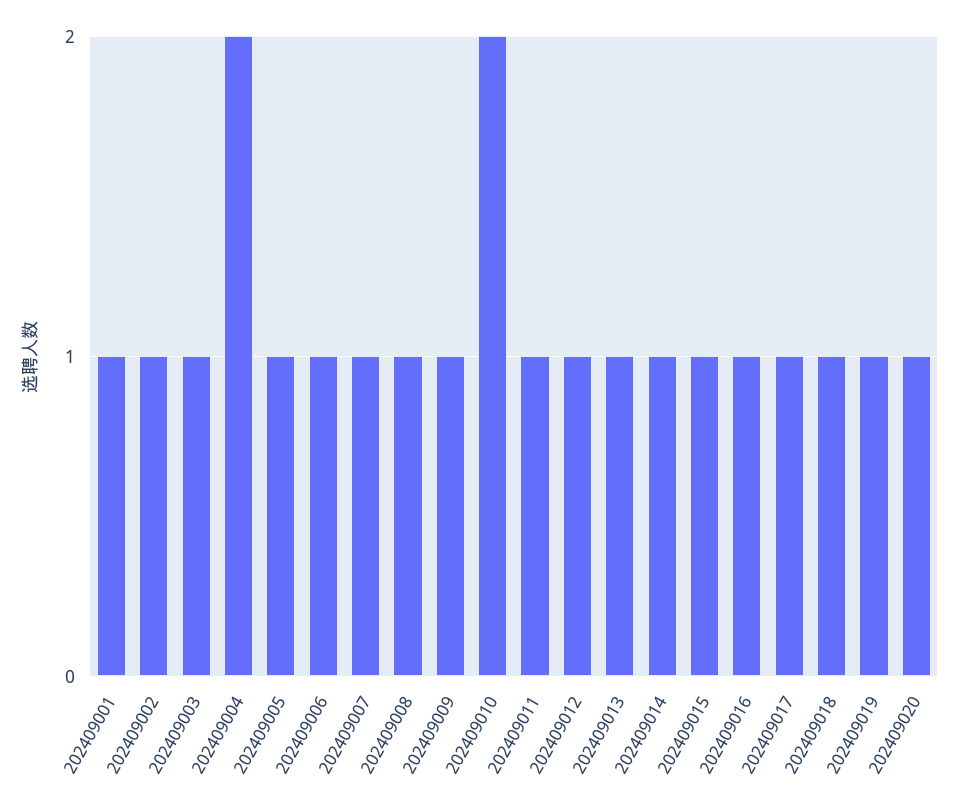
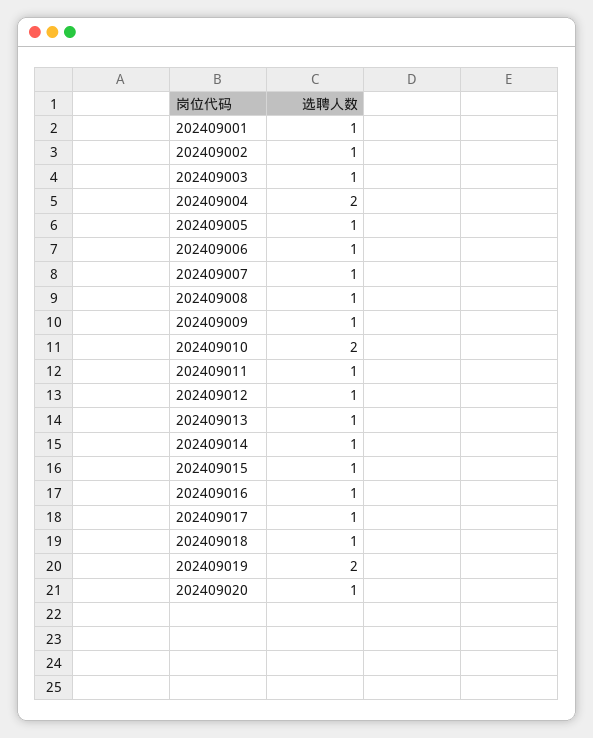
  {
    "202409001": 1,
    "202409002": 1,
    "202409003": 1,
    "202409004": 2,
    "202409005": 1,
    "202409006": 1,
    "202409007": 1,
    "202409008": 1,
    "202409009": 1,
    "202409010": 2,
    "202409011": 1,
    "202409012": 1,
    "202409013": 1,
    "202409014": 1,
    "202409015": 1,
    "202409016": 1,
    "202409017": 1,
    "202409018": 1,
-   "202409019": 1,
+   "202409019": 2,
    "202409020": 1
  }

